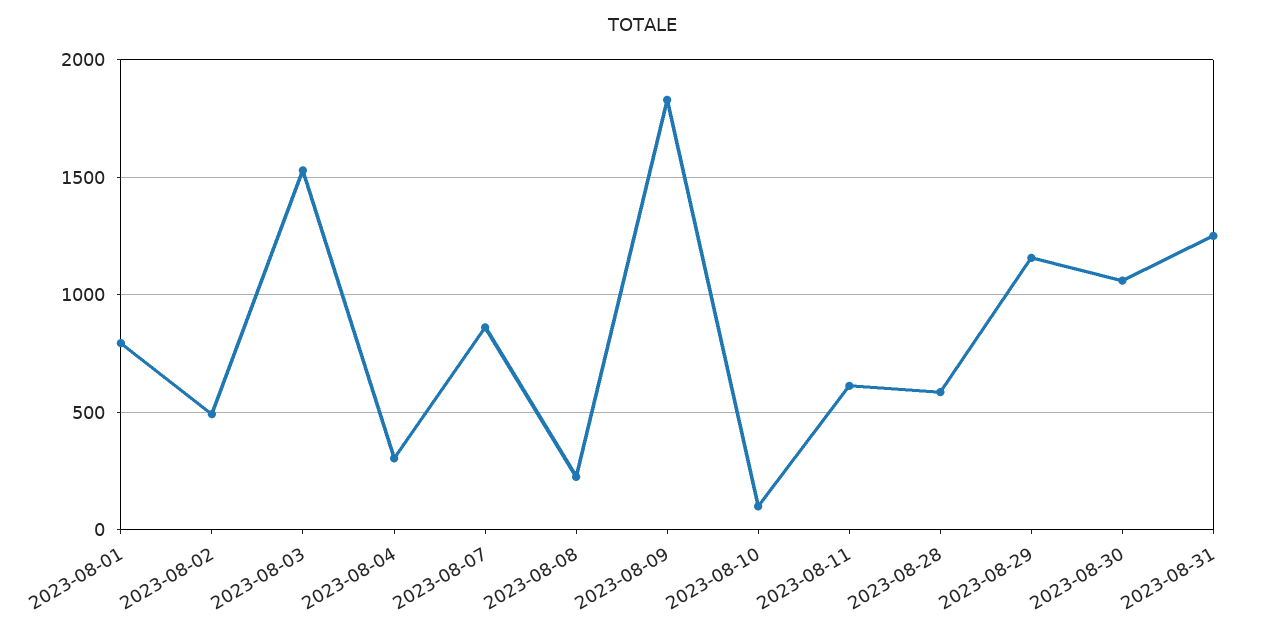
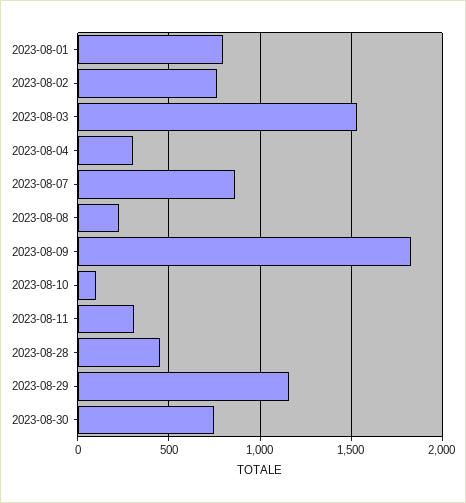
  {
    "2023-08-01": 800,
-   "2023-08-02": 500,
+   "2023-08-02": 750,
    "2023-08-03": 1550,
    "2023-08-04": 300,
    "2023-08-07": 850,
    "2023-08-08": 250,
    "2023-08-09": 1850,
    "2023-08-10": 100,
-   "2023-08-11": 600,
+   "2023-08-11": 300,
-   "2023-08-28": 600,
+   "2023-08-28": 450,
    "2023-08-29": 1150,
-   "2023-08-30": 1050,
+   "2023-08-30": 750
-   "2023-08-31": 1250
  }

